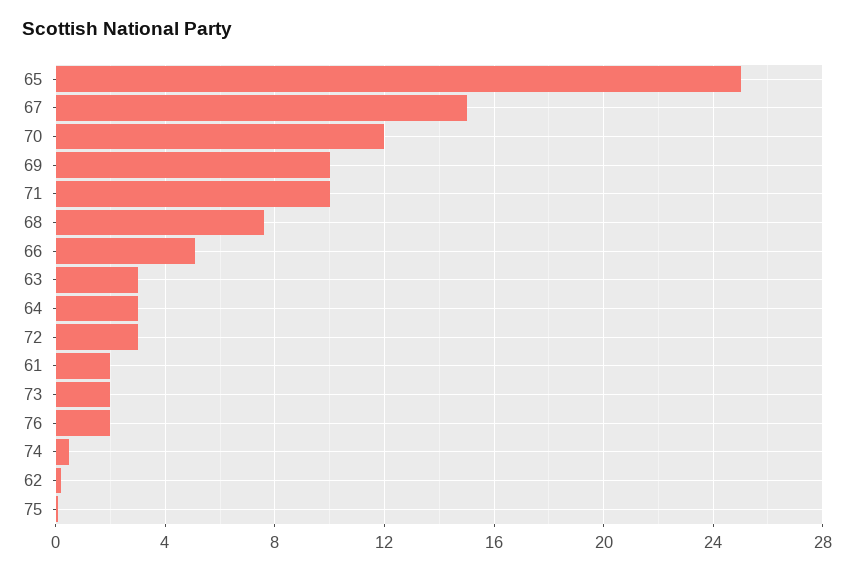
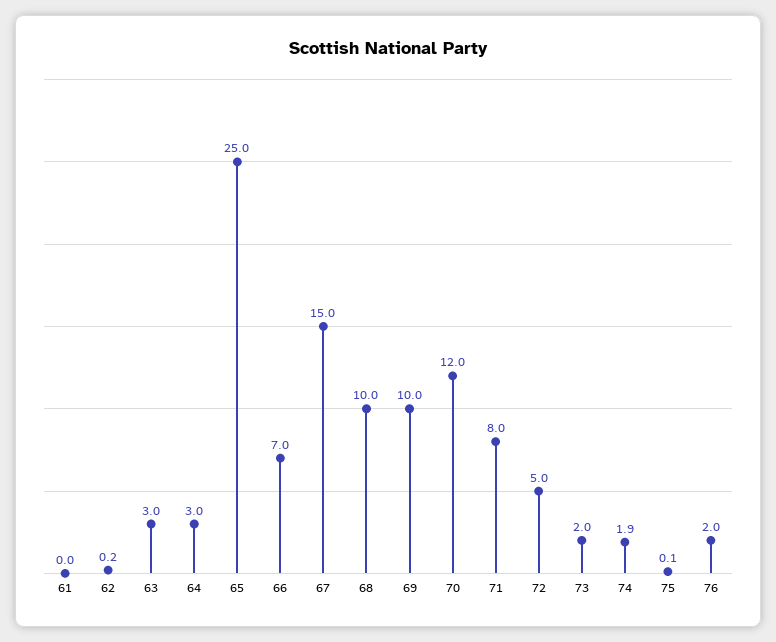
  {
    "65": 25,
    "67": 15,
    "70": 12,
    "69": 10,
-   "71": 10,
+   "71": 8,
-   "68": 7.5,
+   "68": 10,
-   "66": 5,
+   "66": 7,
    "63": 3,
    "64": 3,
-   "72": 3,
+   "72": 5,
-   "61": 2,
+   "61": 0,
    "73": 2,
    "76": 2,
-   "74": 0.5,
+   "74": 1.9,
    "62": 0.2,
    "75": 0.1
  }

